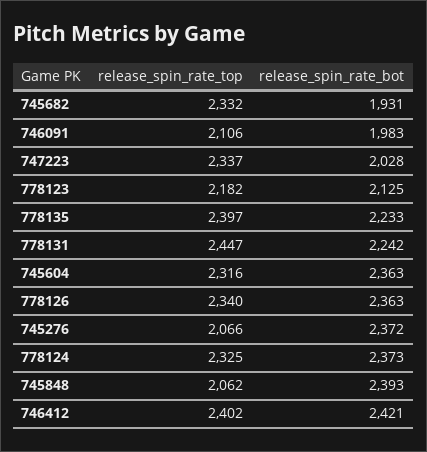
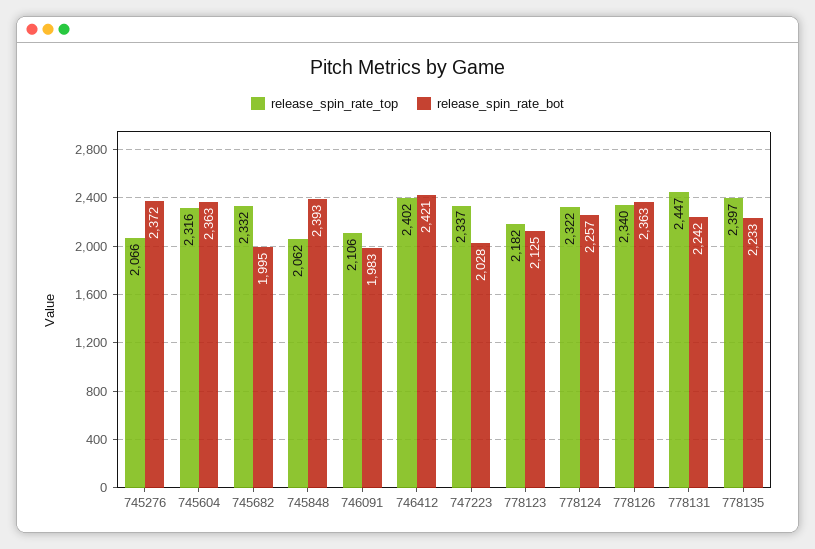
  {
    "release_spin_rate_top": {
      "745682": 2332,
      "746091": 2106,
      "747223": 2337,
      "778123": 2182,
      "778135": 2397,
      "778131": 2447,
      "745604": 2316,
      "778126": 2340,
      "745276": 2066,
-     "778124": 2325,
+     "778124": 2322,
      "745848": 2062,
      "746412": 2402
    },
    "release_spin_rate_bot": {
-     "745682": 1931,
+     "745682": 1995,
      "746091": 1983,
      "747223": 2028,
      "778123": 2125,
      "778135": 2233,
      "778131": 2242,
      "745604": 2363,
      "778126": 2363,
      "745276": 2372,
-     "778124": 2373,
+     "778124": 2257,
      "745848": 2393,
      "746412": 2421
    }
  }

